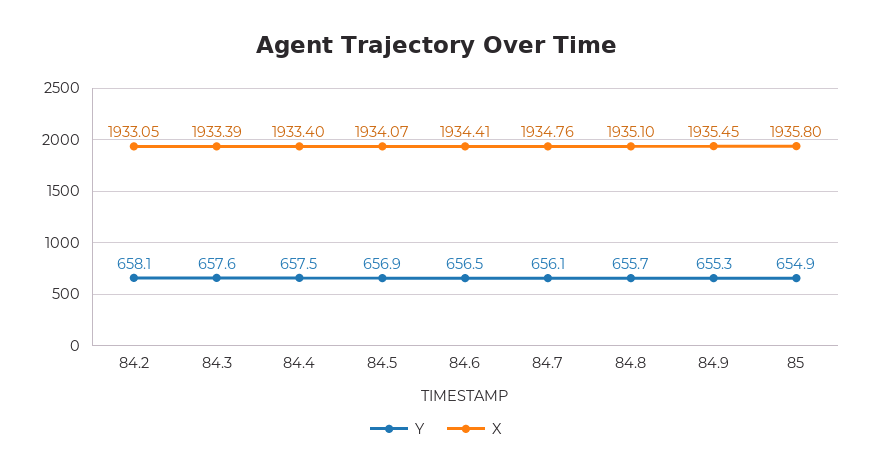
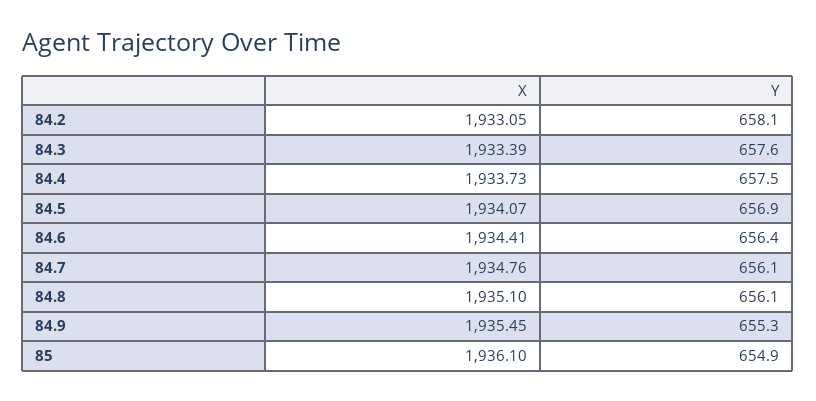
  {
    "Y": {
      "84.2": 658.1,
      "84.3": 657.6,
      "84.4": 657.5,
      "84.5": 656.9,
-     "84.6": 656.5,
+     "84.6": 656.4,
      "84.7": 656.1,
-     "84.8": 655.7,
+     "84.8": 656.1,
      "84.9": 655.3,
      "85": 654.9
    },
    "X": {
      "84.2": 1933.05,
      "84.3": 1933.39,
-     "84.4": 1933.4,
+     "84.4": 1933.73,
      "84.5": 1934.07,
      "84.6": 1934.41,
      "84.7": 1934.76,
      "84.8": 1935.1,
      "84.9": 1935.45,
-     "85": 1935.8
+     "85": 1936.1
    }
  }

